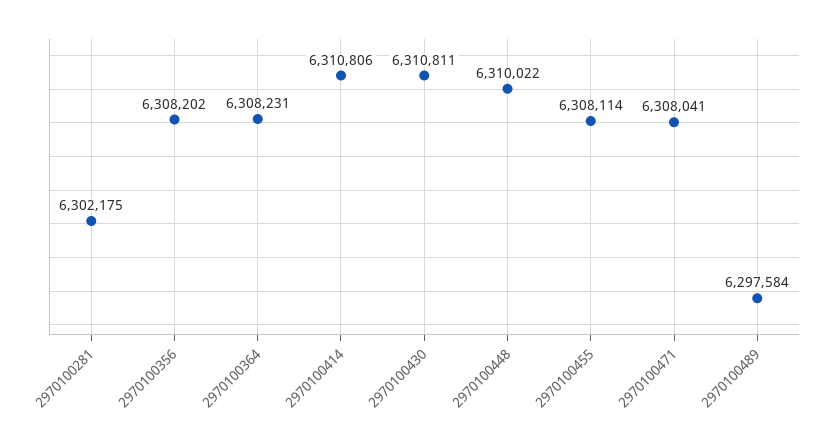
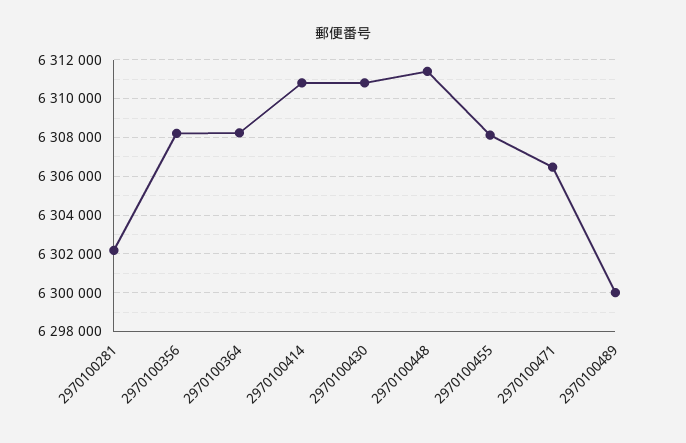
  {
    "2970100281": 6302175,
    "2970100356": 6308202,
    "2970100364": 6308231,
    "2970100414": 6310806,
    "2970100430": 6310811,
-   "2970100448": 6310022,
+   "2970100448": 6311500,
    "2970100455": 6308114,
-   "2970100471": 6308041,
+   "2970100471": 6306500,
-   "2970100489": 6297584
+   "2970100489": 6300000
  }

